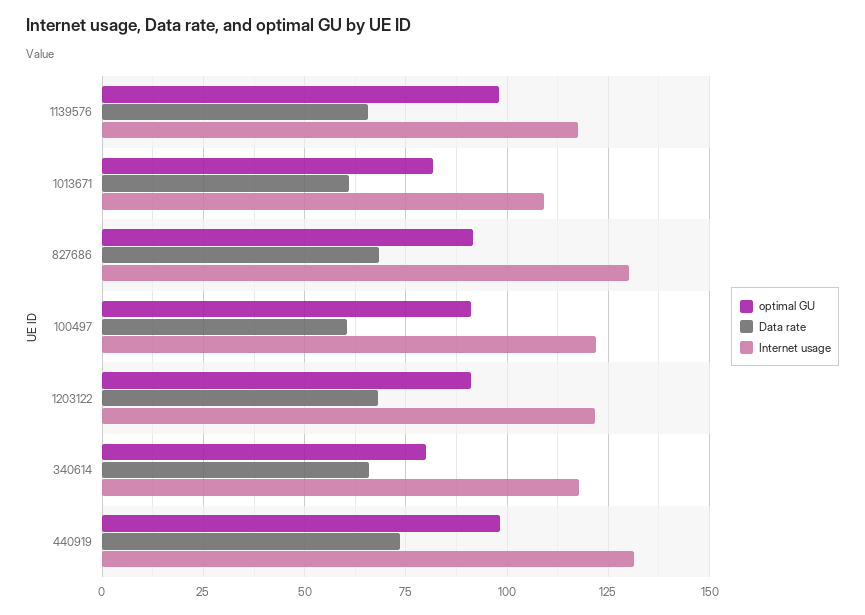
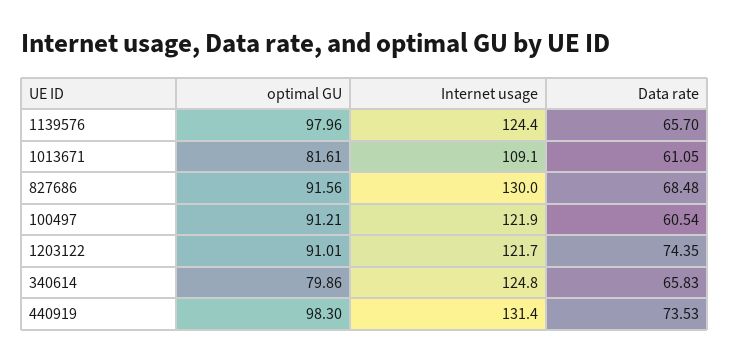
  {
    "optimal GU": {
      "1139576": 97.96,
      "1013671": 81.61,
      "827686": 91.56,
      "100497": 91.21,
      "1203122": 91.01,
      "340614": 79.86,
      "440919": 98.3
    },
    "Data rate": {
      "1139576": 65.7,
      "1013671": 61.05,
      "827686": 68.48,
      "100497": 60.54,
-     "1203122": 67.5,
+     "1203122": 74.35,
      "340614": 65.83,
      "440919": 73.53
    },
    "Internet usage": {
-     "1139576": 117.5,
+     "1139576": 124.4,
      "1013671": 109.1,
      "827686": 130,
      "100497": 121.9,
      "1203122": 121.7,
-     "340614": 117.5,
+     "340614": 124.8,
      "440919": 131.4
    }
  }

